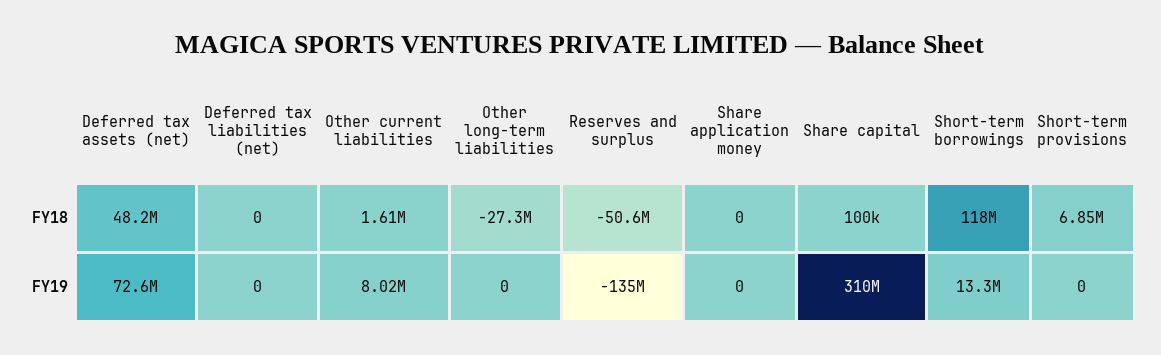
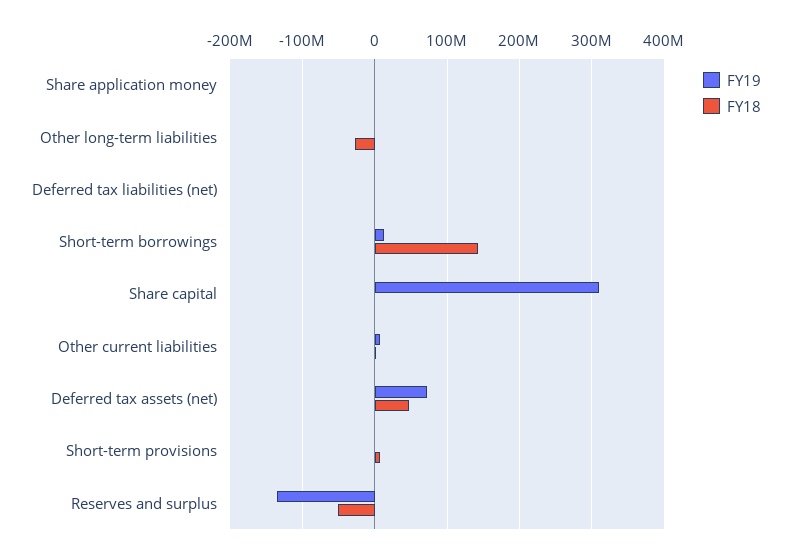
  {
    "FY18": {
      "Deferred tax assets (net)": 48200000,
      "Deferred tax liabilities (net)": 0,
      "Other current liabilities": 1610000,
      "Other long-term liabilities": -27300000,
      "Reserves and surplus": -50600000,
      "Share application money": 0,
      "Share capital": 100000,
-     "Short-term borrowings": 118000000,
+     "Short-term borrowings": 140000000,
      "Short-term provisions": 6850000
    },
    "FY19": {
      "Deferred tax assets (net)": 72600000,
      "Deferred tax liabilities (net)": 0,
      "Other current liabilities": 8020000,
      "Other long-term liabilities": 0,
      "Reserves and surplus": -135000000,
      "Share application money": 0,
      "Share capital": 310000000,
      "Short-term borrowings": 13300000,
      "Short-term provisions": 0
    }
  }

